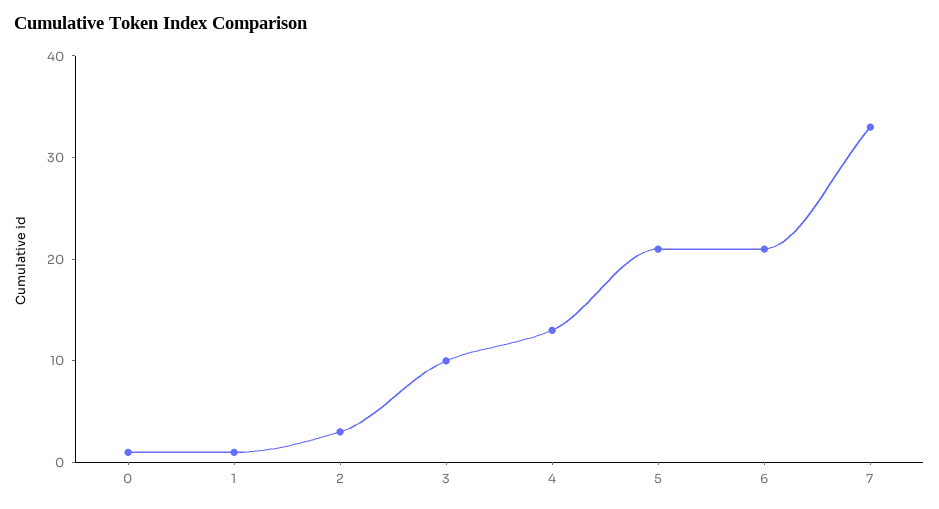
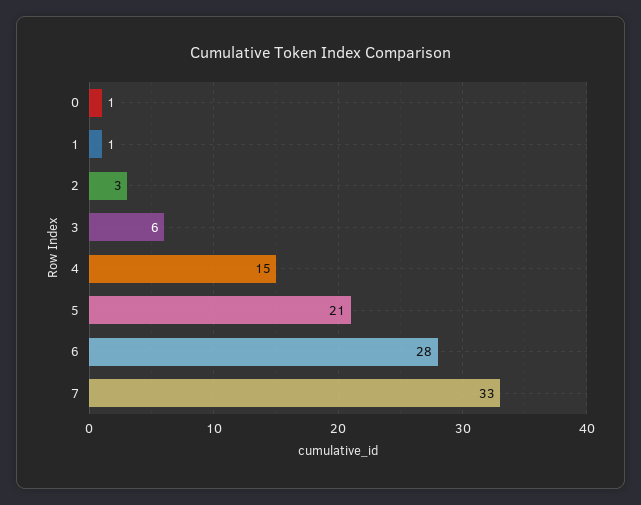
  {
    "0": 1,
    "1": 1,
    "2": 3,
-   "3": 10,
+   "3": 6,
-   "4": 13,
+   "4": 15,
    "5": 21,
-   "6": 21,
+   "6": 28,
    "7": 33
  }

